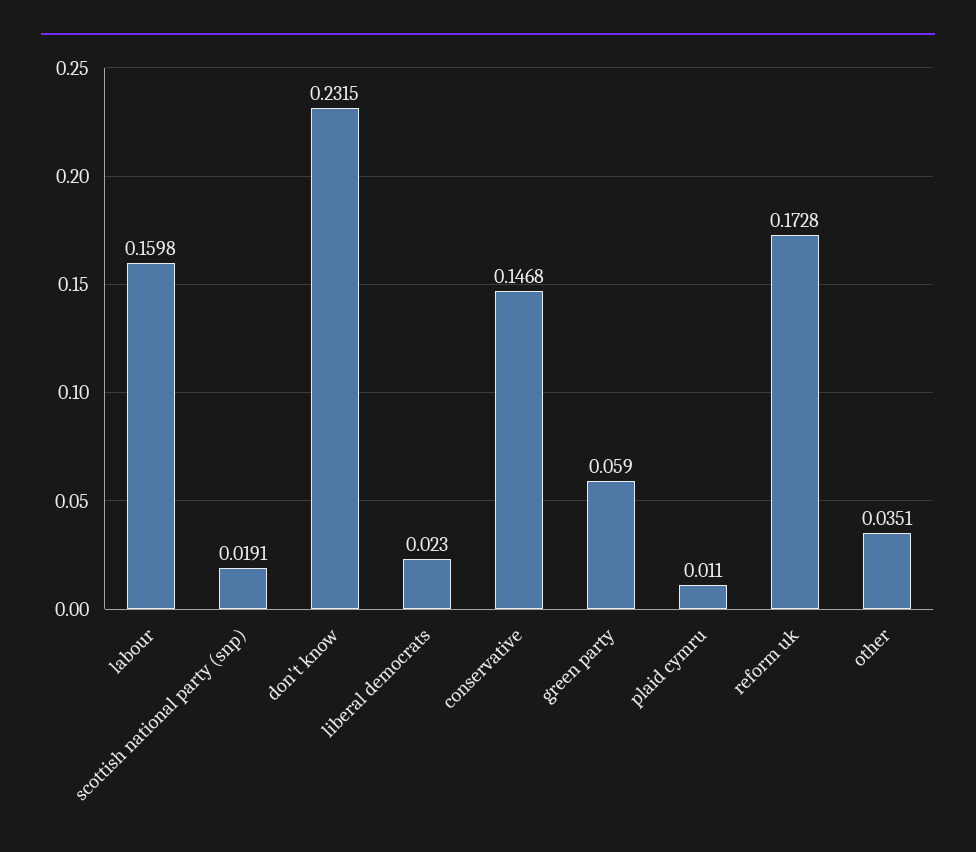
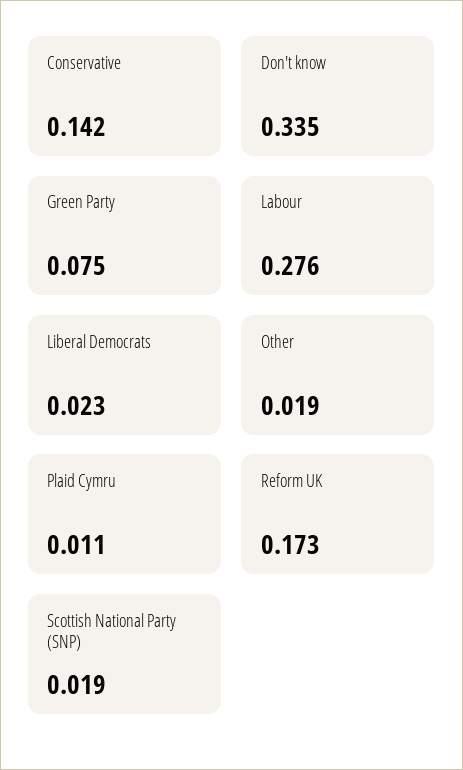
  {
-   "labour": 0.1598,
+   "labour": 0.276,
    "scottish national party (snp)": 0.0191,
-   "don't know": 0.2315,
+   "don't know": 0.335,
    "liberal democrats": 0.023,
-   "conservative": 0.1468,
+   "conservative": 0.142,
-   "green party": 0.059,
+   "green party": 0.075,
    "plaid cymru": 0.011,
    "reform uk": 0.1728,
-   "other": 0.0351
+   "other": 0.019
  }

